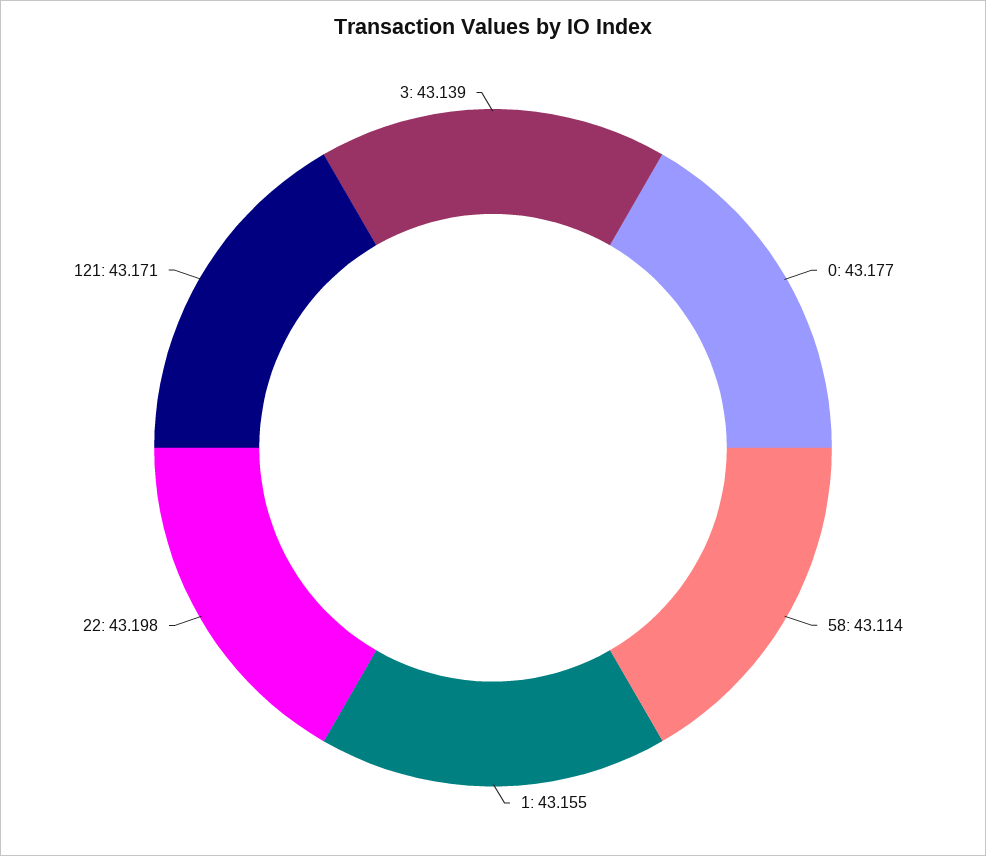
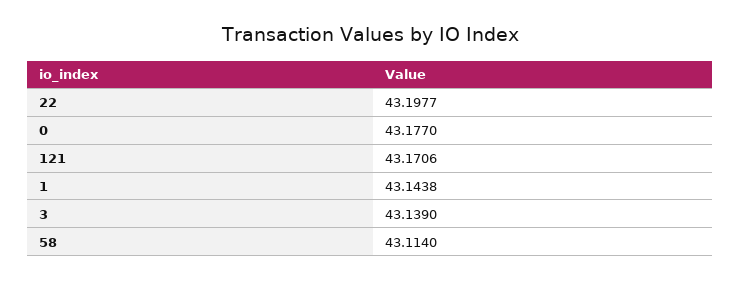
  {
    "0": 43.177,
    "58": 43.114,
-   "1": 43.155,
+   "1": 43.1438,
    "22": 43.1977,
    "121": 43.1706,
    "3": 43.139
  }

